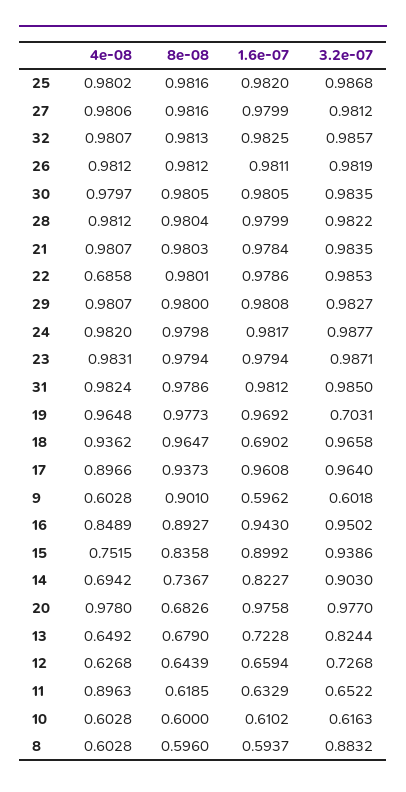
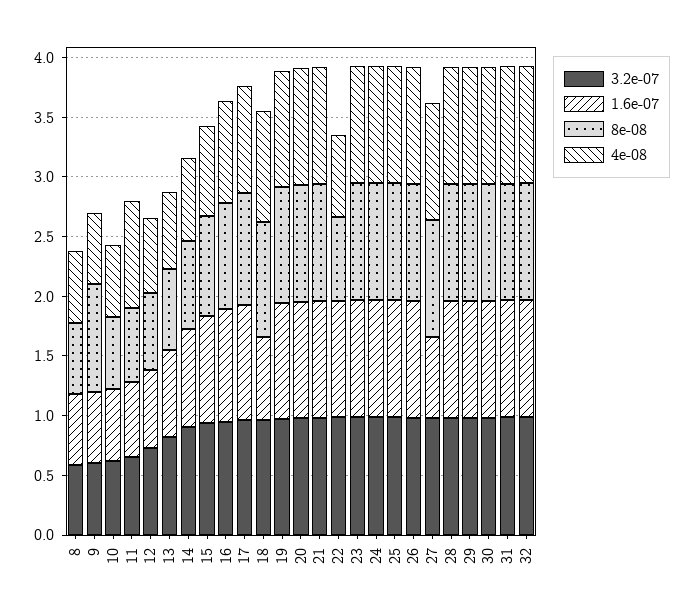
  {
    "4e-08": {
      "25": 0.9802,
      "27": 0.9806,
      "32": 0.9807,
      "26": 0.9812,
      "30": 0.9797,
      "28": 0.9812,
      "21": 0.9807,
      "22": 0.6858,
      "29": 0.9807,
      "24": 0.982,
      "23": 0.9831,
      "31": 0.9824,
      "19": 0.9648,
      "18": 0.9362,
      "17": 0.8966,
      "9": 0.6028,
      "16": 0.8489,
      "15": 0.7515,
      "14": 0.6942,
      "20": 0.978,
      "13": 0.6492,
      "12": 0.6268,
      "11": 0.8963,
      "10": 0.6028,
      "8": 0.6028
    },
    "8e-08": {
      "25": 0.9816,
      "27": 0.9816,
      "32": 0.9813,
      "26": 0.9812,
      "30": 0.9805,
      "28": 0.9804,
      "21": 0.9803,
-     "22": 0.9801,
+     "22": 0.7,
      "29": 0.98,
      "24": 0.9798,
      "23": 0.9794,
      "31": 0.9786,
      "19": 0.9773,
      "18": 0.9647,
      "17": 0.9373,
      "9": 0.901,
      "16": 0.8927,
      "15": 0.8358,
      "14": 0.7367,
-     "20": 0.6826,
+     "20": 1,
      "13": 0.679,
      "12": 0.6439,
      "11": 0.6185,
      "10": 0.6,
      "8": 0.596
    },
    "1.6e-07": {
      "25": 0.982,
-     "27": 0.9799,
+     "27": 0.7,
      "32": 0.9825,
      "26": 0.9811,
      "30": 0.9805,
      "28": 0.9799,
      "21": 0.9784,
      "22": 0.9786,
      "29": 0.9808,
      "24": 0.9817,
      "23": 0.9794,
      "31": 0.9812,
      "19": 0.9692,
      "18": 0.6902,
      "17": 0.9608,
      "9": 0.5962,
      "16": 0.943,
      "15": 0.8992,
      "14": 0.8227,
      "20": 0.9758,
      "13": 0.7228,
      "12": 0.6594,
      "11": 0.6329,
      "10": 0.6102,
      "8": 0.5937
    },
    "3.2e-07": {
      "25": 0.9868,
      "27": 0.9812,
      "32": 0.9857,
      "26": 0.9819,
      "30": 0.9835,
      "28": 0.9822,
      "21": 0.9835,
      "22": 0.9853,
      "29": 0.9827,
      "24": 0.9877,
      "23": 0.9871,
      "31": 0.985,
-     "19": 0.7031,
+     "19": 1,
      "18": 0.9658,
      "17": 0.964,
      "9": 0.6018,
      "16": 0.9502,
      "15": 0.9386,
      "14": 0.903,
      "20": 0.977,
      "13": 0.8244,
      "12": 0.7268,
      "11": 0.6522,
      "10": 0.6163,
-     "8": 0.8832
+     "8": 0.6
    }
  }

